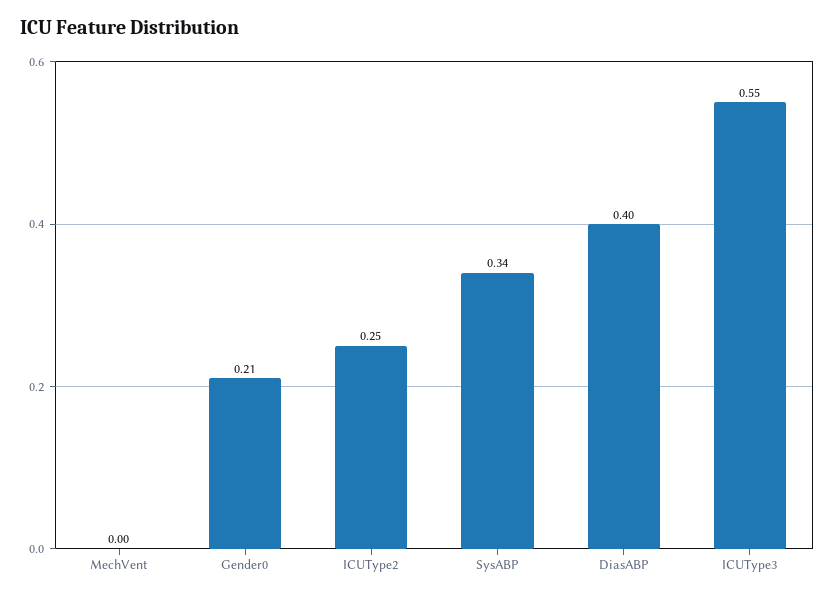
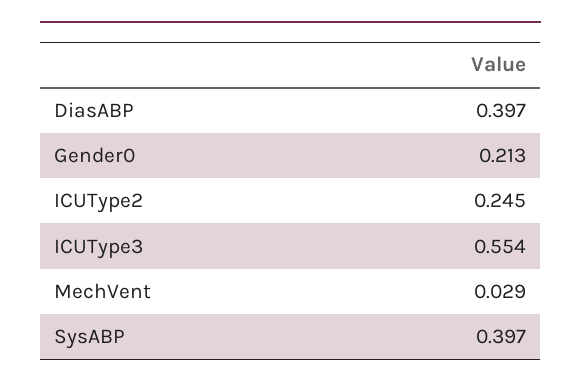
  {
-   "MechVent": 0,
+   "MechVent": 0.029,
    "Gender0": 0.213,
    "ICUType2": 0.245,
-   "SysABP": 0.34,
+   "SysABP": 0.397,
    "DiasABP": 0.397,
    "ICUType3": 0.554
  }

